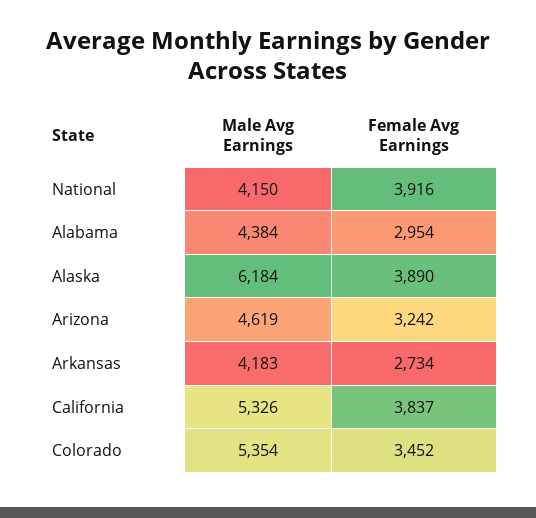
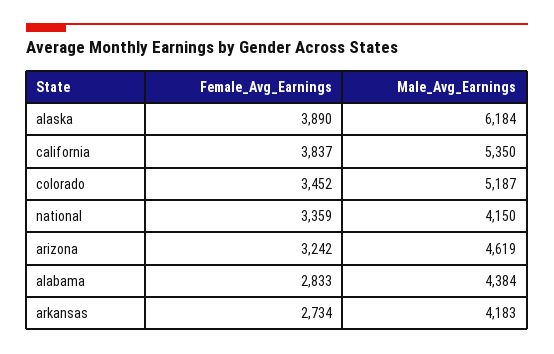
  {
    "Male Avg Earnings": {
      "National": 4150,
      "Alabama": 4384,
      "Alaska": 6184,
      "Arizona": 4619,
      "Arkansas": 4183,
-     "California": 5326,
+     "California": 5350,
-     "Colorado": 5354
+     "Colorado": 5187
    },
    "Female Avg Earnings": {
-     "National": 3916,
+     "National": 3359,
-     "Alabama": 2954,
+     "Alabama": 2833,
      "Alaska": 3890,
      "Arizona": 3242,
      "Arkansas": 2734,
      "California": 3837,
      "Colorado": 3452
    }
  }

